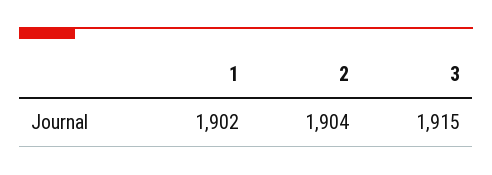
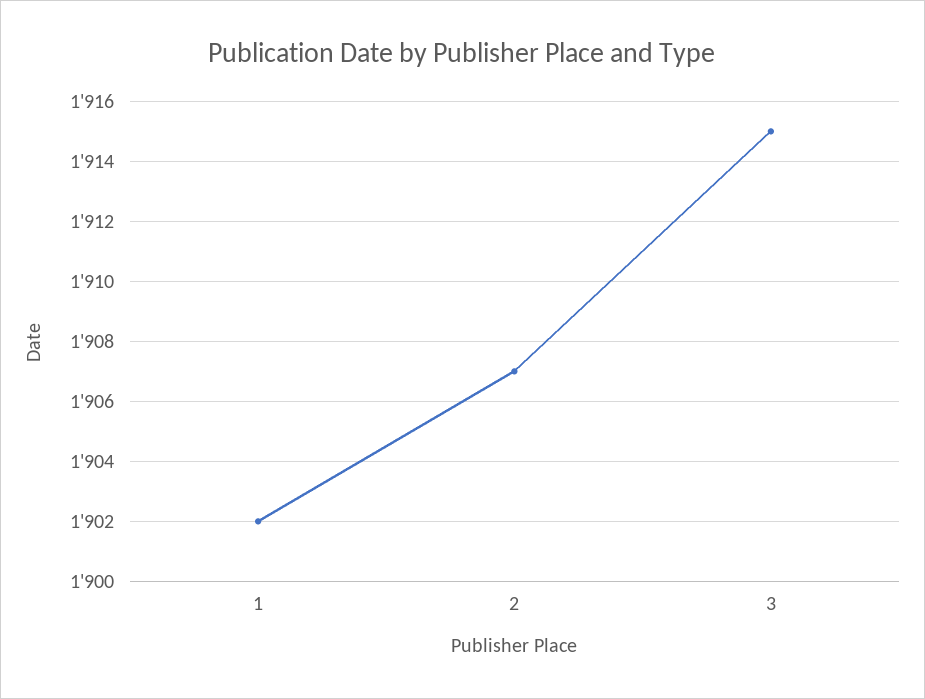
  {
    "1": 1902,
-   "2": 1904,
+   "2": 1907,
    "3": 1915
  }

